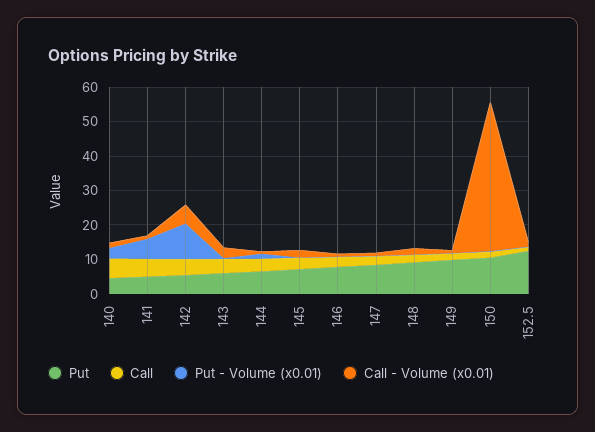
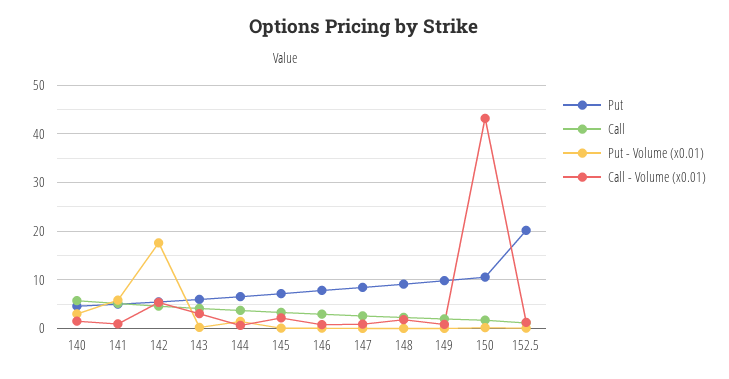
  {
    "Put": {
      "140": 4,
      "141": 6,
      "142": 6,
      "143": 6,
      "144": 6,
      "145": 8,
      "146": 8,
      "147": 8,
      "148": 10,
      "149": 10,
      "150": 10,
-     "152.5": 12.5
+     "152.5": 20
    },
    "Call": {
      "140": 6,
      "141": 6,
      "142": 4,
      "143": 4,
      "144": 4,
      "145": 4,
      "146": 2,
      "147": 2,
      "148": 2,
      "149": 2,
      "150": 2,
      "152.5": 2
    },
    "Put - Volume (x0.01)": {
      "140": 4,
      "141": 6,
-     "142": 10,
+     "142": 18,
      "143": 0,
      "144": 2,
      "145": 0,
      "146": 0,
      "147": 0,
      "148": 0,
      "149": 0,
      "150": 0,
      "152.5": 0
    },
    "Call - Volume (x0.01)": {
      "140": 2,
      "141": 0,
      "142": 6,
      "143": 4,
      "144": 0,
      "145": 2,
      "146": 0,
      "147": 0,
      "148": 2,
      "149": 0,
      "150": 44,
      "152.5": 2
    }
  }

